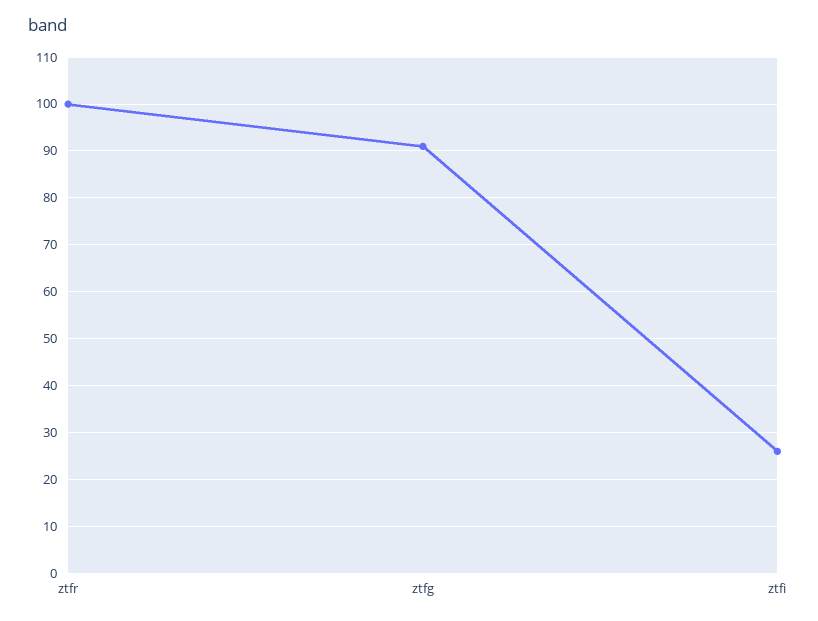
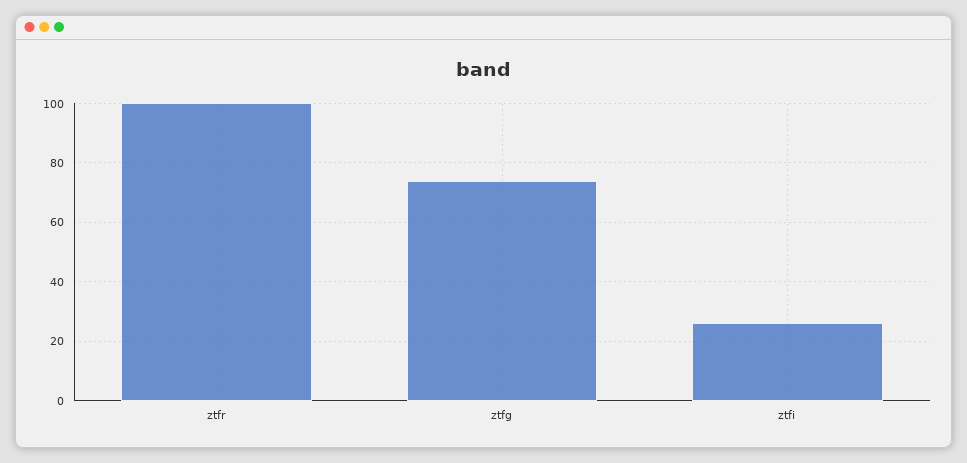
  {
    "ztfr": 100,
-   "ztfg": 90,
+   "ztfg": 75,
    "ztfi": 25
  }

